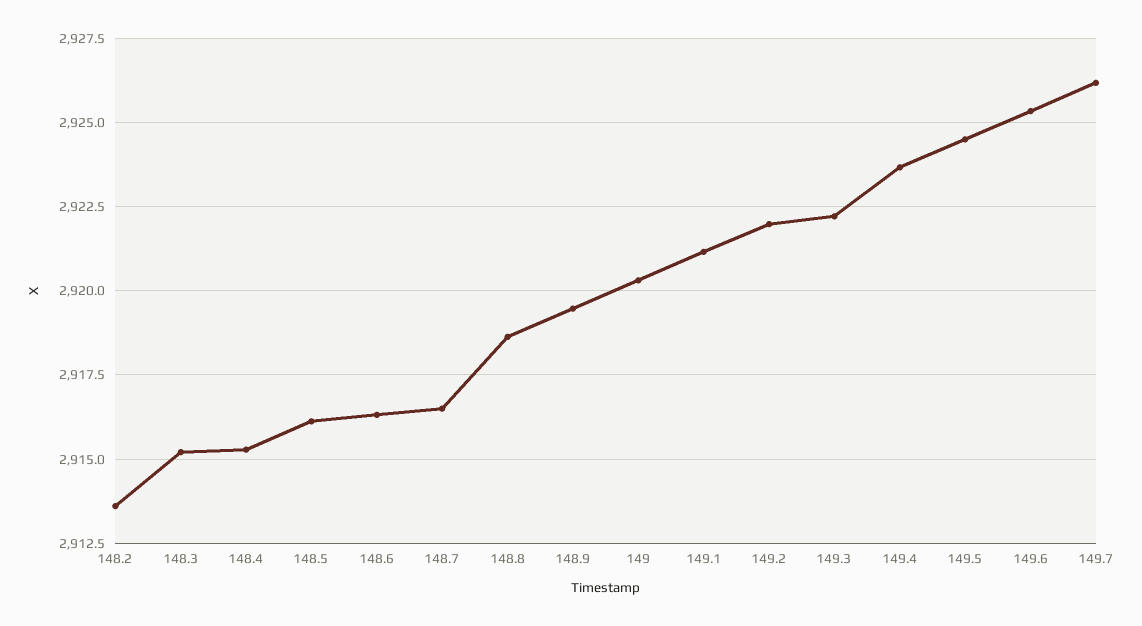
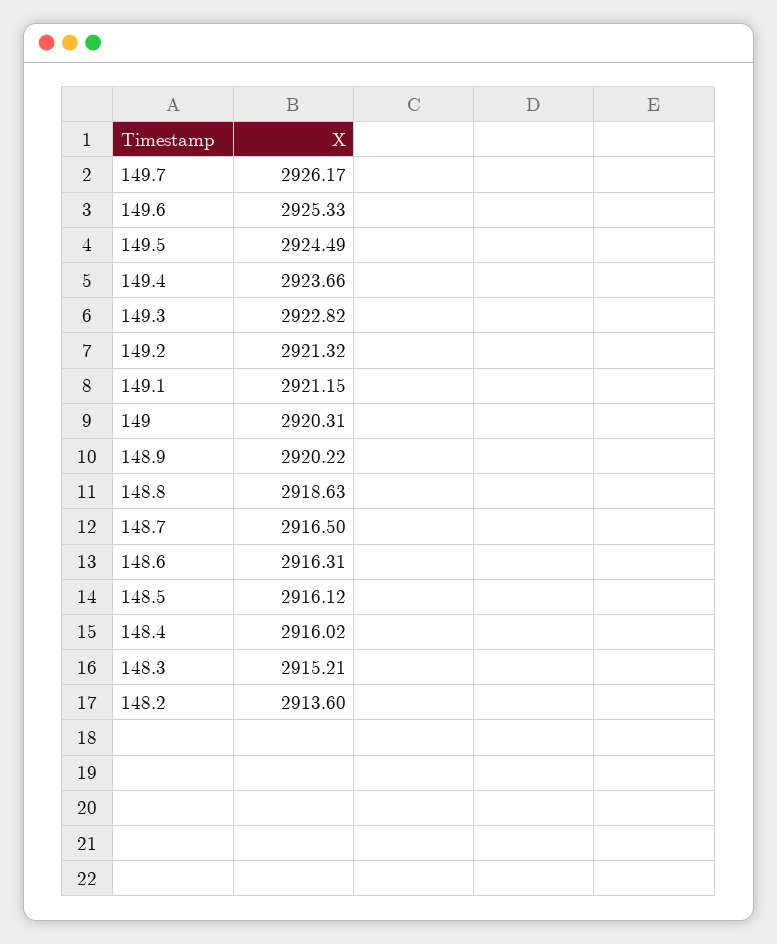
  {
    "148.2": 2913.6,
    "148.3": 2915.21,
-   "148.4": 2915.25,
+   "148.4": 2916.02,
    "148.5": 2916.12,
    "148.6": 2916.31,
    "148.7": 2916.5,
    "148.8": 2918.63,
-   "148.9": 2919.5,
+   "148.9": 2920.22,
    "149": 2920.31,
    "149.1": 2921.15,
-   "149.2": 2922,
+   "149.2": 2921.32,
-   "149.3": 2922.25,
+   "149.3": 2922.82,
    "149.4": 2923.66,
    "149.5": 2924.49,
    "149.6": 2925.33,
    "149.7": 2926.17
  }

